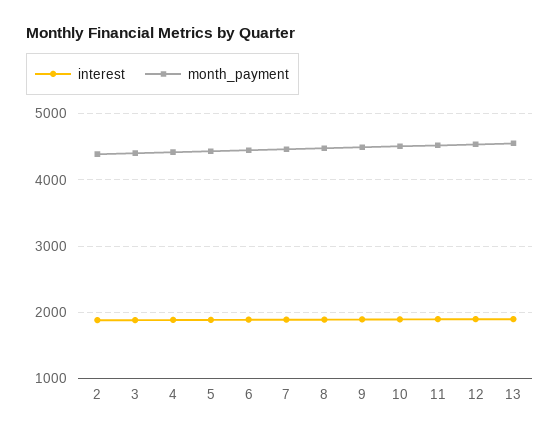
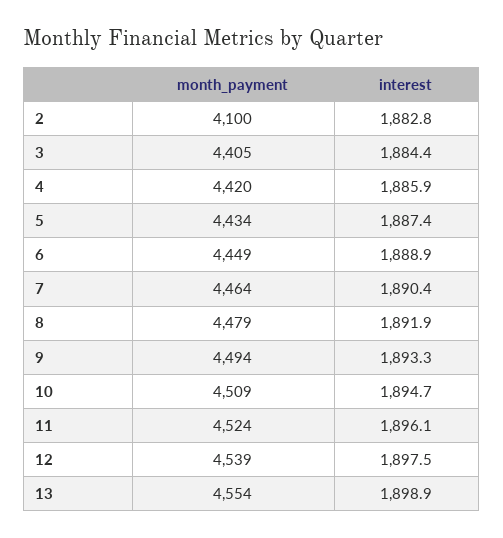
  {
    "interest": {
      "2": 1882.8,
      "3": 1884.4,
      "4": 1885.9,
      "5": 1887.4,
      "6": 1888.9,
      "7": 1890.4,
      "8": 1891.9,
      "9": 1893.3,
      "10": 1894.7,
      "11": 1896.1,
      "12": 1897.5,
      "13": 1898.9
    },
    "month_payment": {
-     "2": 4400,
+     "2": 4100,
      "3": 4405,
      "4": 4420,
      "5": 4434,
      "6": 4449,
      "7": 4464,
      "8": 4479,
      "9": 4494,
      "10": 4509,
      "11": 4524,
      "12": 4539,
      "13": 4554
    }
  }

